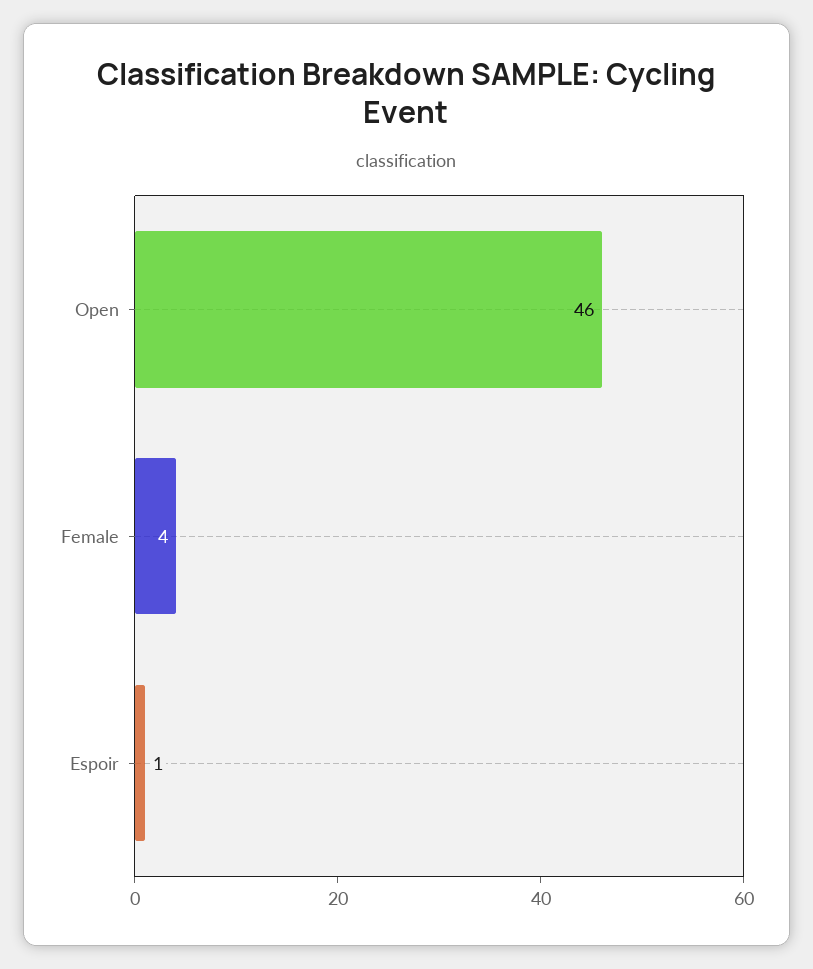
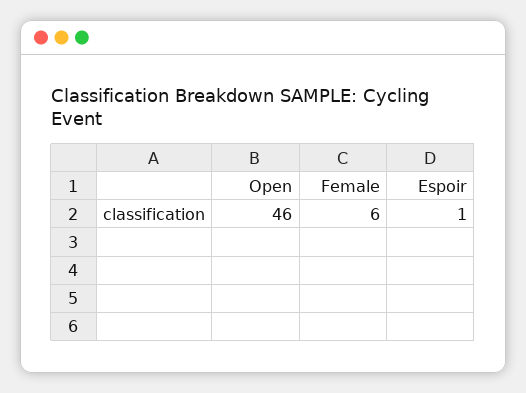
  {
    "Open": 46,
-   "Female": 4,
+   "Female": 6,
    "Espoir": 1
  }

